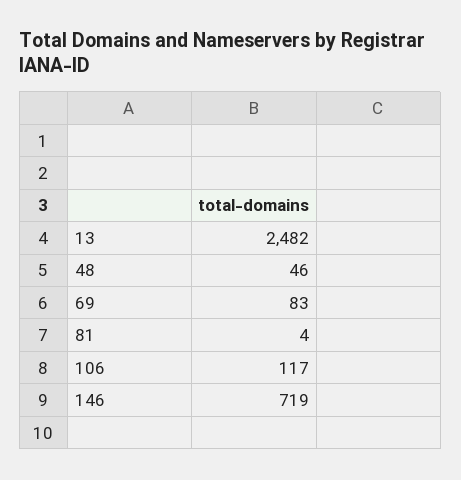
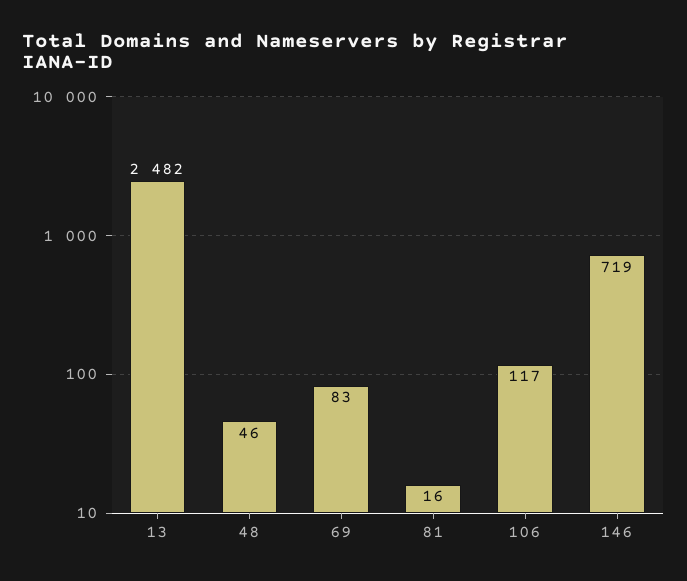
  {
    "13": 2482,
    "48": 46,
    "69": 83,
-   "81": 4,
+   "81": 16,
    "106": 117,
    "146": 719
  }

